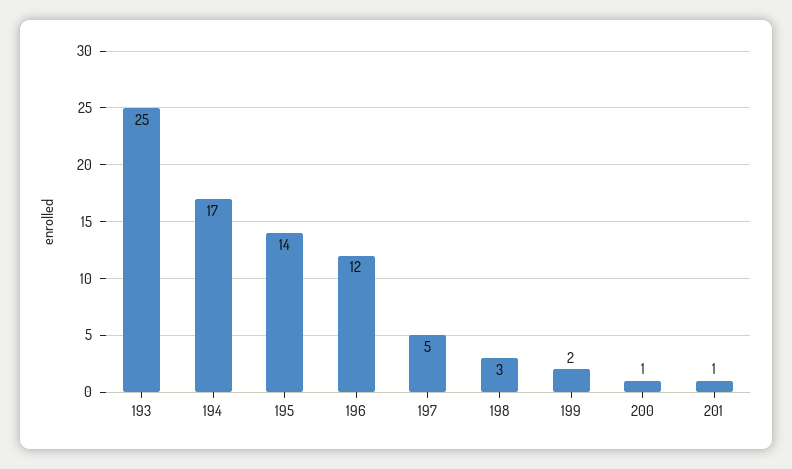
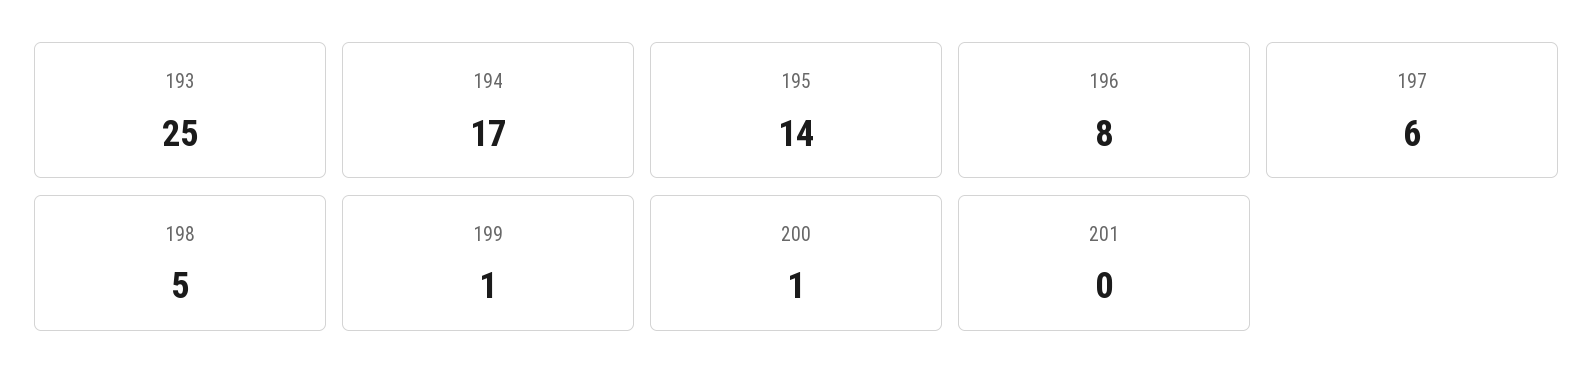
  {
    "193": 25,
    "194": 17,
    "195": 14,
-   "196": 12,
+   "196": 8,
-   "197": 5,
+   "197": 6,
-   "198": 3,
+   "198": 5,
-   "199": 2,
+   "199": 1,
    "200": 1,
-   "201": 1
+   "201": 0
  }

